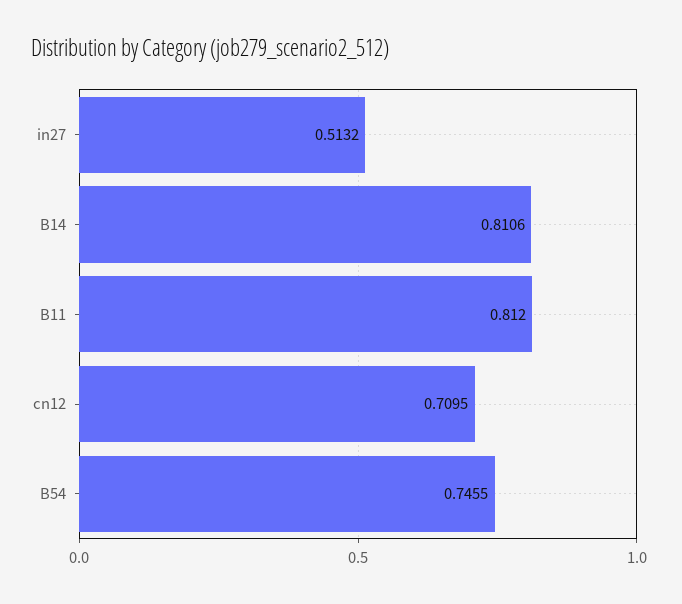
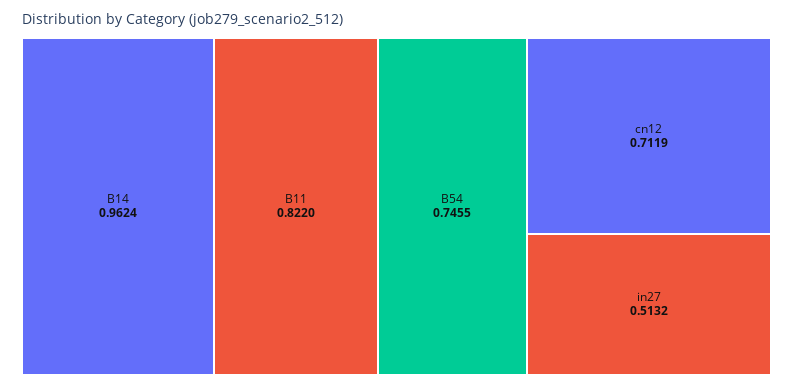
  {
    "in27": 0.5132,
-   "B14": 0.8106,
+   "B14": 0.9624,
-   "B11": 0.812,
+   "B11": 0.822,
-   "cn12": 0.7095,
+   "cn12": 0.7119,
    "B54": 0.7455
  }

